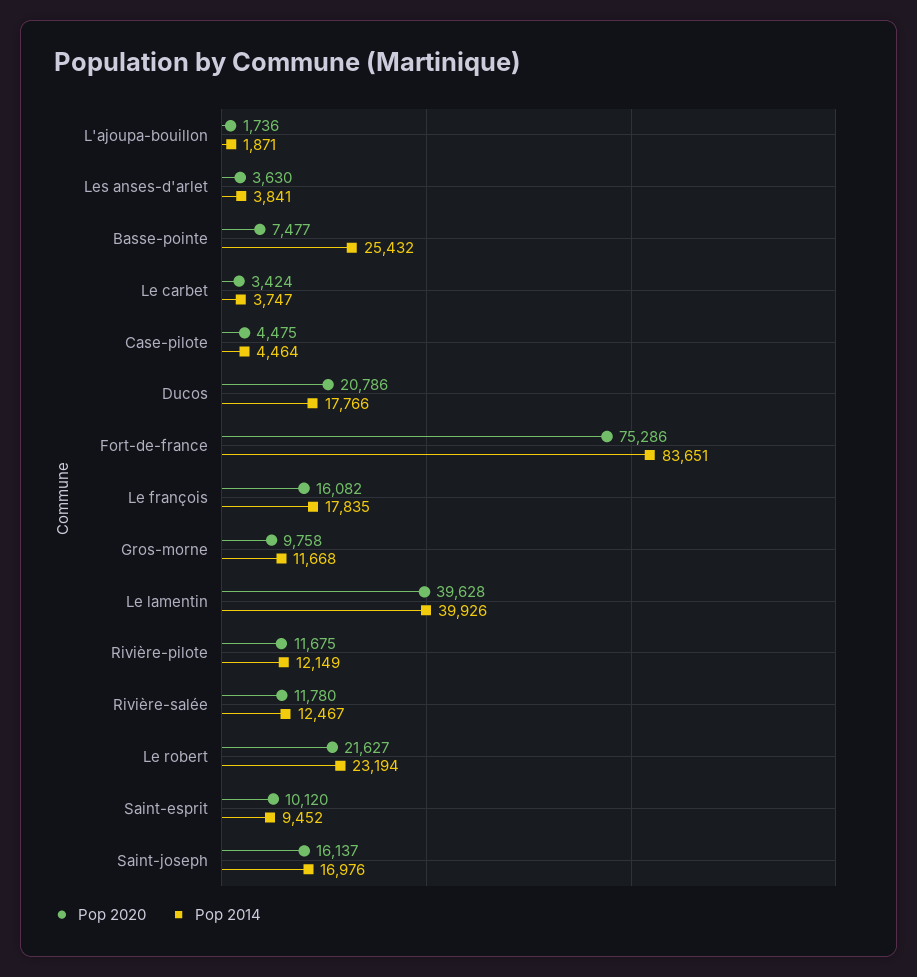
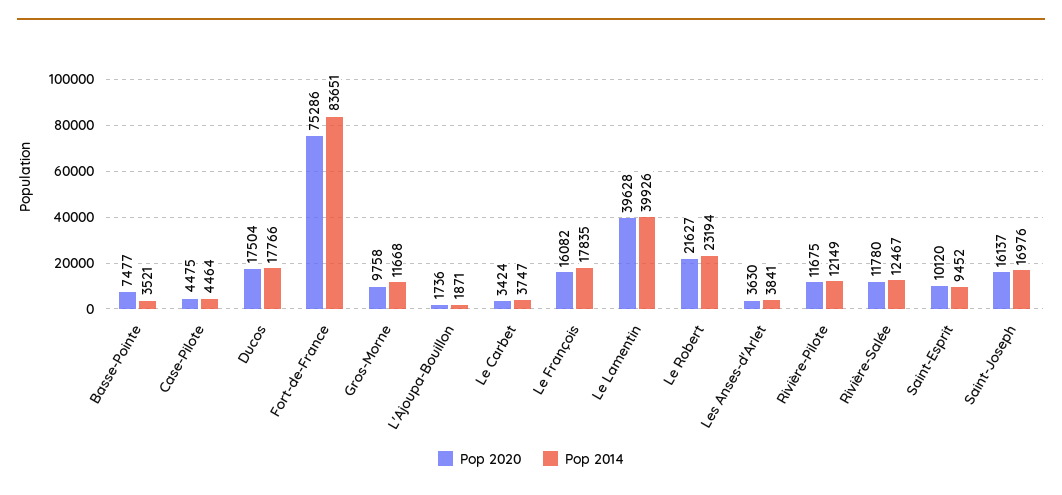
  {
    "Pop 2020": {
      "L'ajoupa-bouillon": 1736,
      "Les anses-d'arlet": 3630,
      "Basse-pointe": 7477,
      "Le carbet": 3424,
      "Case-pilote": 4475,
-     "Ducos": 20786,
+     "Ducos": 17504,
      "Fort-de-france": 75286,
      "Le françois": 16082,
      "Gros-morne": 9758,
      "Le lamentin": 39628,
      "Rivière-pilote": 11675,
      "Rivière-salée": 11780,
      "Le robert": 21627,
      "Saint-esprit": 10120,
      "Saint-joseph": 16137
    },
    "Pop 2014": {
      "L'ajoupa-bouillon": 1871,
      "Les anses-d'arlet": 3841,
-     "Basse-pointe": 25432,
+     "Basse-pointe": 3521,
      "Le carbet": 3747,
      "Case-pilote": 4464,
      "Ducos": 17766,
      "Fort-de-france": 83651,
      "Le françois": 17835,
      "Gros-morne": 11668,
      "Le lamentin": 39926,
      "Rivière-pilote": 12149,
      "Rivière-salée": 12467,
      "Le robert": 23194,
      "Saint-esprit": 9452,
      "Saint-joseph": 16976
    }
  }

